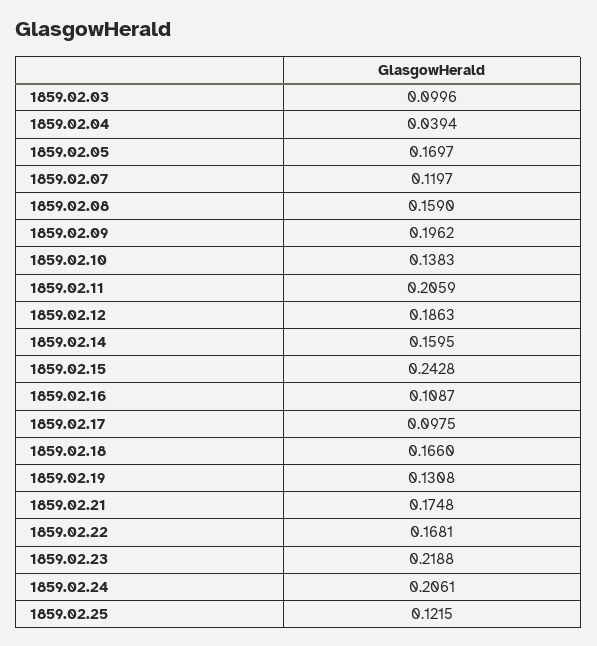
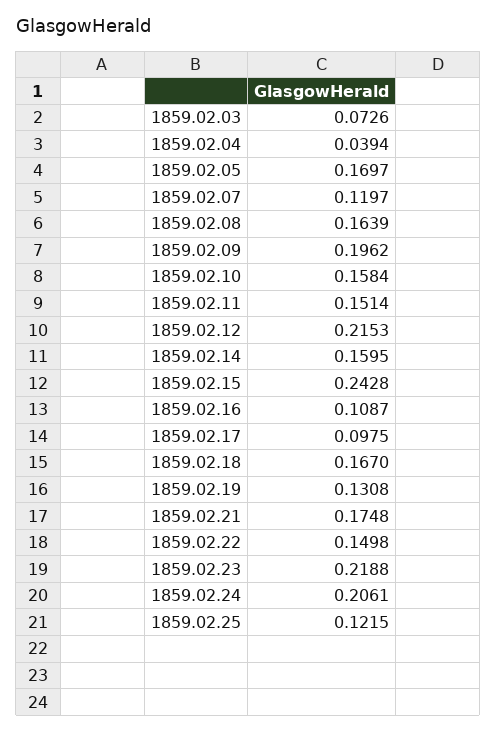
  {
-   "1859.02.03": 0.0996,
+   "1859.02.03": 0.0726,
    "1859.02.04": 0.0394,
    "1859.02.05": 0.1697,
    "1859.02.07": 0.1197,
-   "1859.02.08": 0.159,
+   "1859.02.08": 0.1639,
    "1859.02.09": 0.1962,
-   "1859.02.10": 0.1383,
+   "1859.02.10": 0.1584,
-   "1859.02.11": 0.2059,
+   "1859.02.11": 0.1514,
-   "1859.02.12": 0.1863,
+   "1859.02.12": 0.2153,
    "1859.02.14": 0.1595,
    "1859.02.15": 0.2428,
    "1859.02.16": 0.1087,
    "1859.02.17": 0.0975,
-   "1859.02.18": 0.166,
+   "1859.02.18": 0.167,
    "1859.02.19": 0.1308,
    "1859.02.21": 0.1748,
-   "1859.02.22": 0.1681,
+   "1859.02.22": 0.1498,
    "1859.02.23": 0.2188,
    "1859.02.24": 0.2061,
    "1859.02.25": 0.1215
  }

